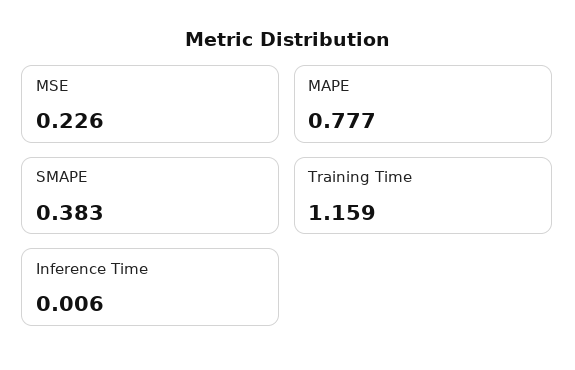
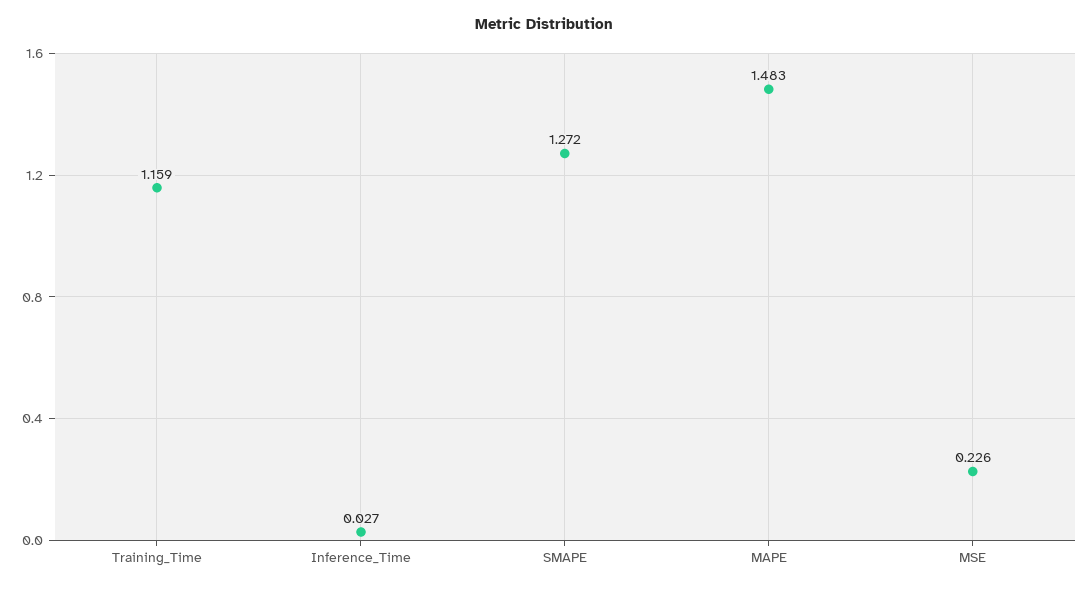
  {
    "MSE": 0.226,
-   "MAPE": 0.777,
+   "MAPE": 1.483,
-   "SMAPE": 0.383,
+   "SMAPE": 1.272,
    "Training Time": 1.159,
-   "Inference Time": 0.006
+   "Inference Time": 0.027
  }

